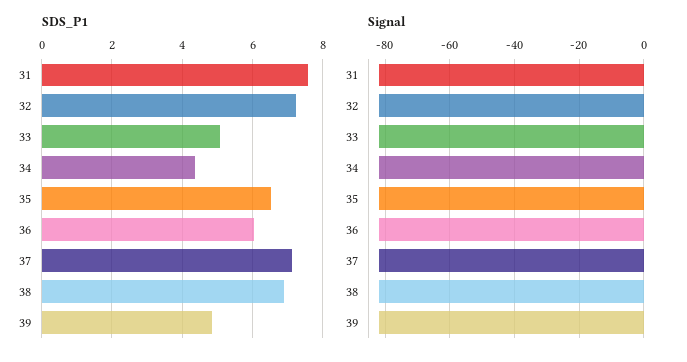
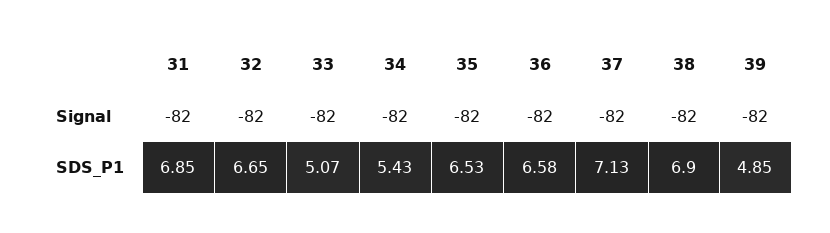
  {
    "SDS_P1": {
-     "31": 7.6,
+     "31": 6.85,
-     "32": 7.2,
+     "32": 6.65,
      "33": 5.07,
-     "34": 4.4,
+     "34": 5.43,
      "35": 6.53,
-     "36": 6,
+     "36": 6.58,
      "37": 7.13,
      "38": 6.9,
      "39": 4.85
    },
    "Signal": {
      "31": -82,
      "32": -82,
      "33": -82,
      "34": -82,
      "35": -82,
      "36": -82,
      "37": -82,
      "38": -82,
      "39": -82
    }
  }

